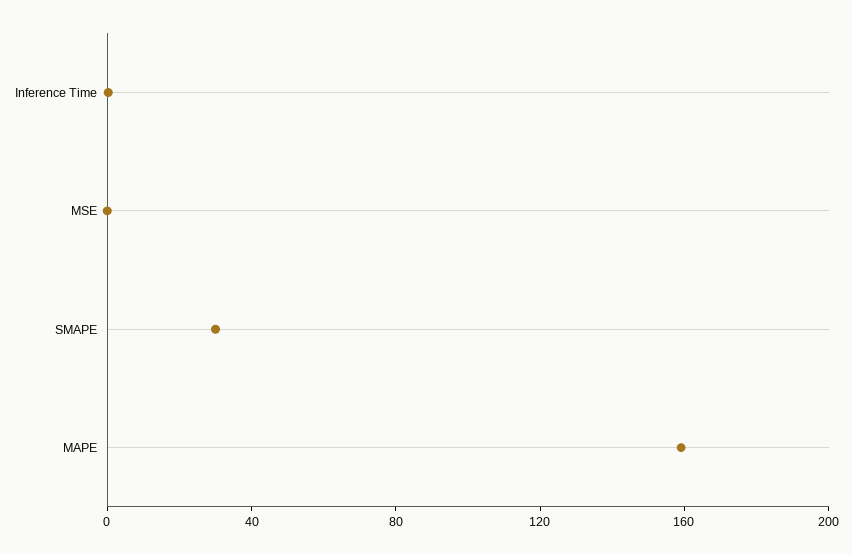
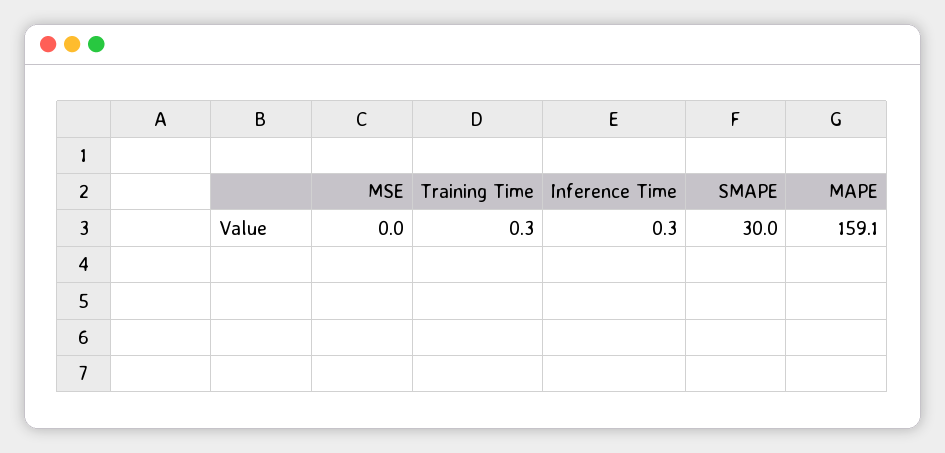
  {
    "Inference Time": 0.3,
    "MSE": 0,
    "SMAPE": 30,
-   "MAPE": 159.1
+   "MAPE": 159.1,
+   "Training Time": 0.3
  }

